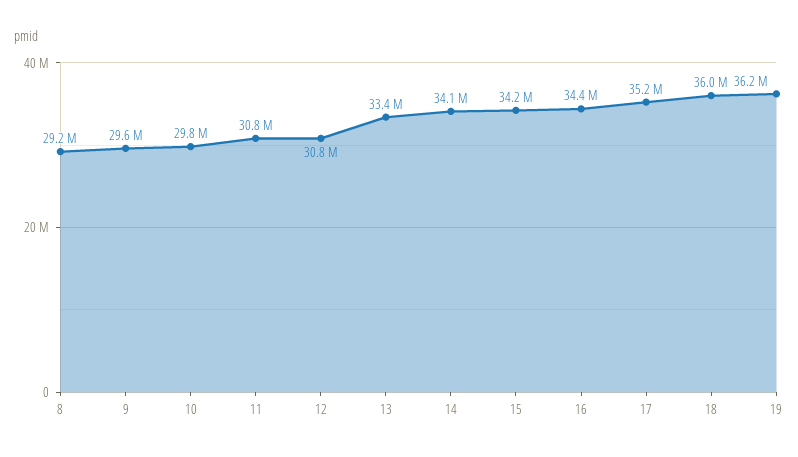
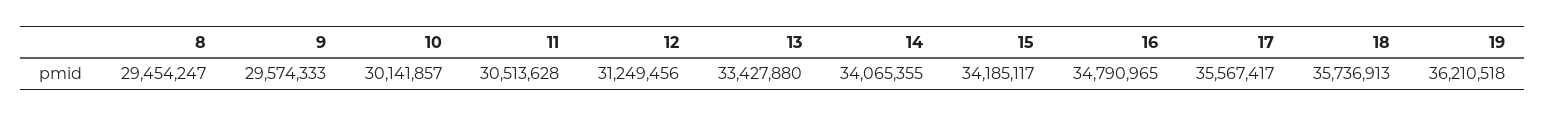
  {
-   "8": 29200000,
+   "8": 29454247,
    "9": 29574333,
-   "10": 29800000,
+   "10": 30141857,
-   "11": 30800000,
+   "11": 30513628,
-   "12": 30800000,
+   "12": 31249456,
    "13": 33427880,
    "14": 34065355,
    "15": 34185117,
-   "16": 34400000,
+   "16": 34790965,
-   "17": 35200000,
+   "17": 35567417,
-   "18": 36000000,
+   "18": 35736913,
    "19": 36210518
  }

